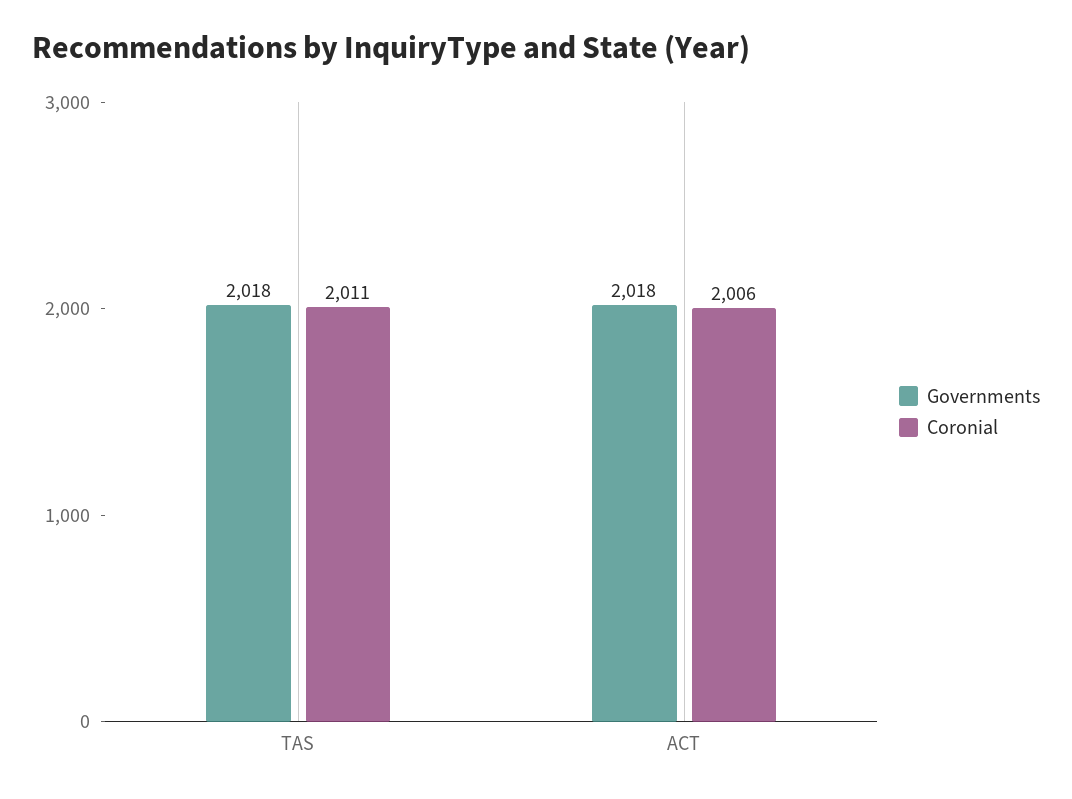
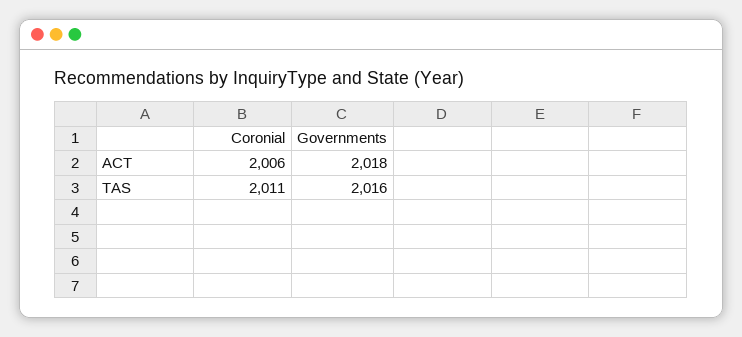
  {
    "Governments": {
-     "TAS": 2018,
+     "TAS": 2016,
      "ACT": 2018
    },
    "Coronial": {
      "TAS": 2011,
      "ACT": 2006
    }
  }

